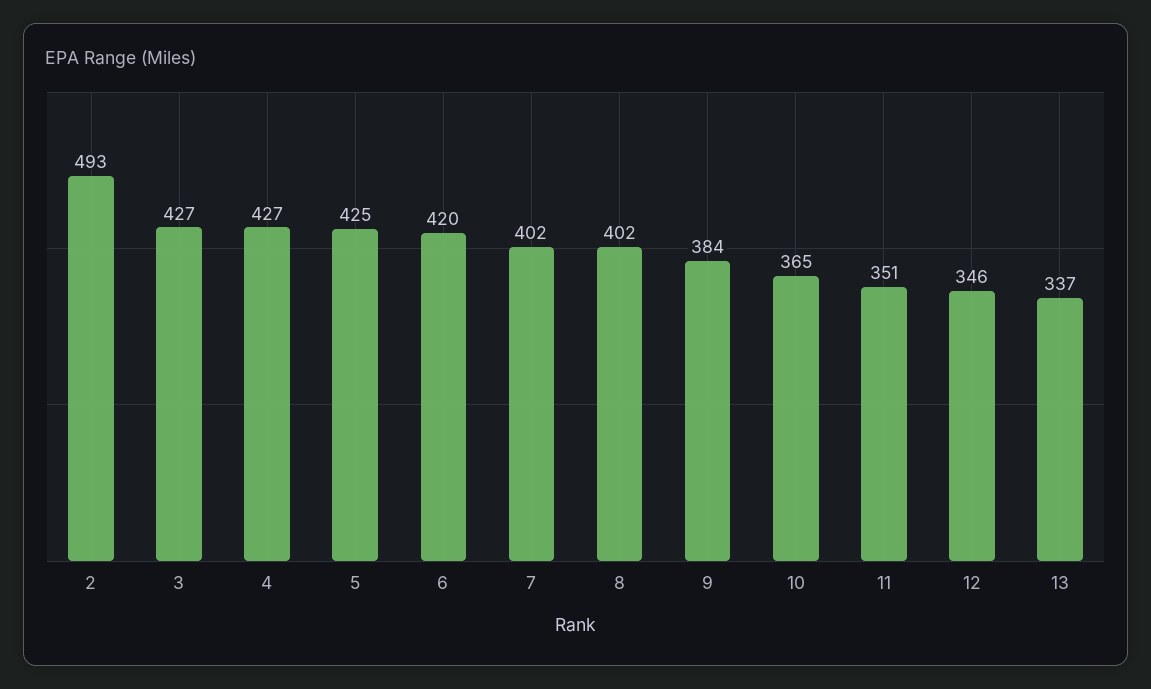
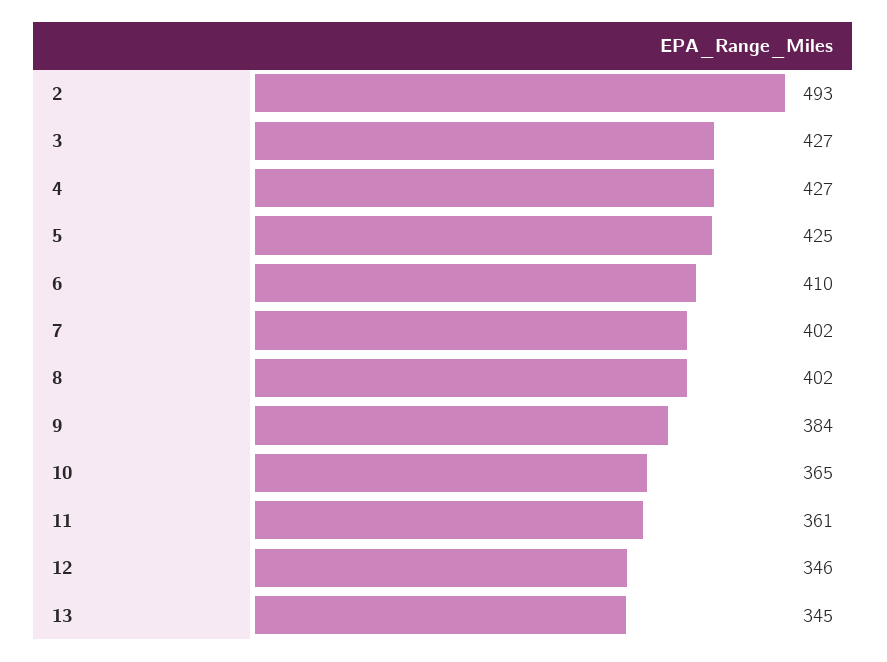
  {
    "2": 493,
    "3": 427,
    "4": 427,
    "5": 425,
-   "6": 420,
+   "6": 410,
    "7": 402,
    "8": 402,
    "9": 384,
    "10": 365,
-   "11": 351,
+   "11": 361,
    "12": 346,
-   "13": 337
+   "13": 345
  }

